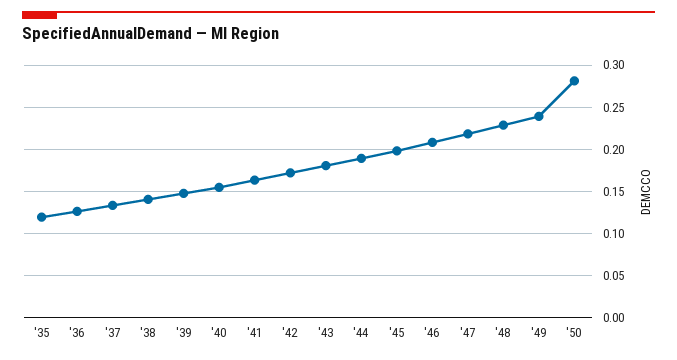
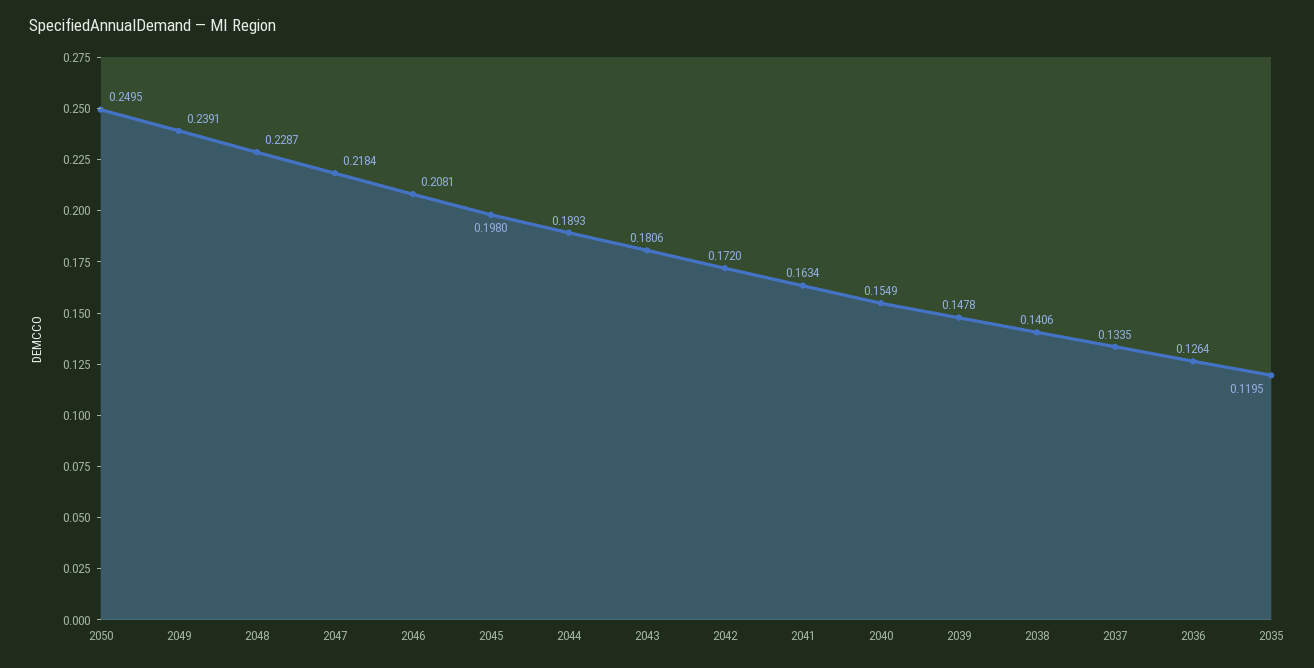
  {
    "'35": 0.1195,
    "'36": 0.1264,
    "'37": 0.1335,
    "'38": 0.1406,
    "'39": 0.1478,
    "'40": 0.1549,
    "'41": 0.1634,
    "'42": 0.172,
    "'43": 0.1806,
    "'44": 0.1893,
    "'45": 0.198,
    "'46": 0.2081,
    "'47": 0.2184,
    "'48": 0.2287,
    "'49": 0.2391,
-   "'50": 0.28
+   "'50": 0.2495
  }

